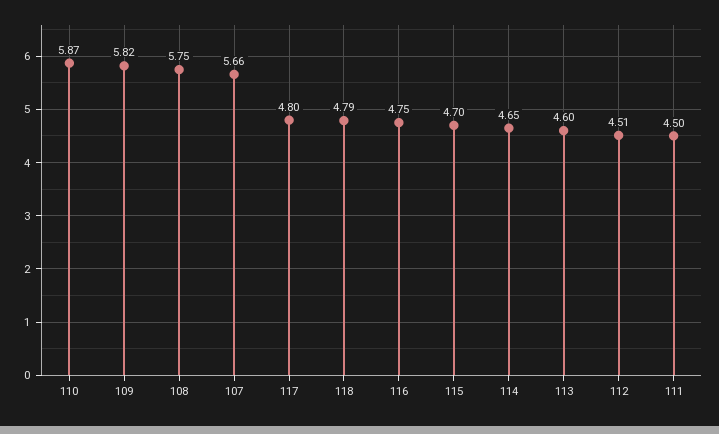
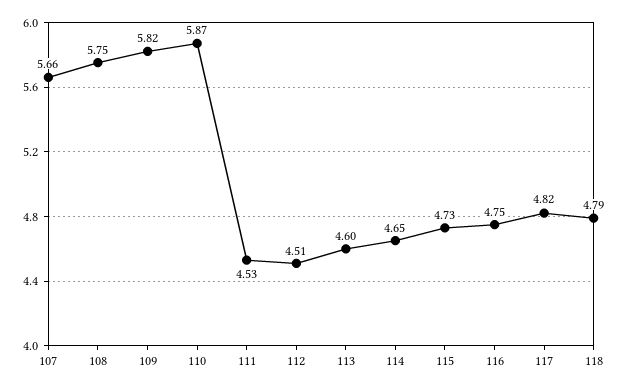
  {
    "110": 5.87,
    "109": 5.82,
    "108": 5.75,
    "107": 5.66,
-   "117": 4.8,
+   "117": 4.82,
    "118": 4.79,
    "116": 4.75,
-   "115": 4.7,
+   "115": 4.73,
    "114": 4.65,
    "113": 4.6,
    "112": 4.51,
-   "111": 4.5
+   "111": 4.53
  }

